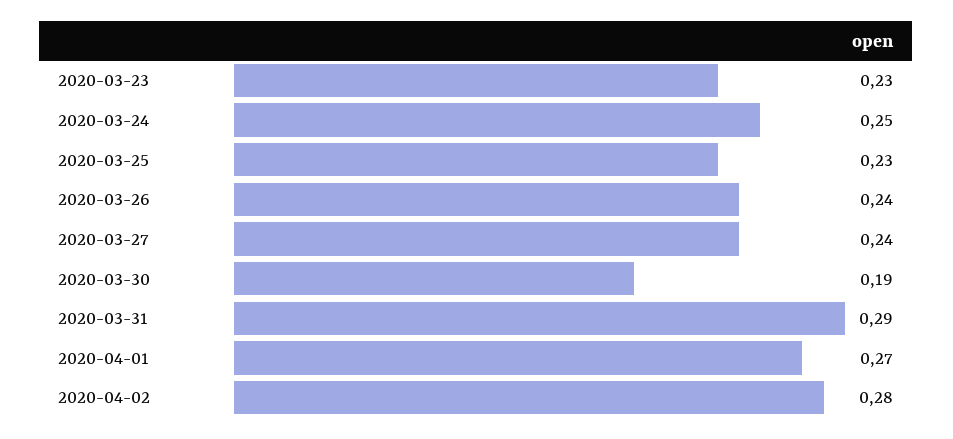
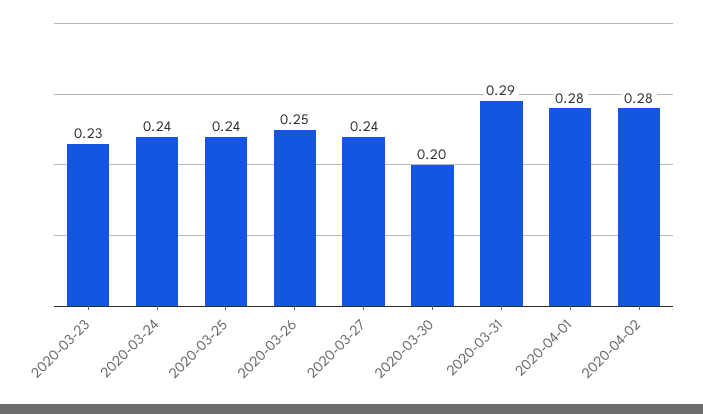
  {
    "2020-03-23": 0.23,
-   "2020-03-24": 0.25,
+   "2020-03-24": 0.24,
-   "2020-03-25": 0.23,
+   "2020-03-25": 0.24,
-   "2020-03-26": 0.24,
+   "2020-03-26": 0.25,
    "2020-03-27": 0.24,
-   "2020-03-30": 0.19,
+   "2020-03-30": 0.2,
    "2020-03-31": 0.29,
-   "2020-04-01": 0.27,
+   "2020-04-01": 0.28,
    "2020-04-02": 0.28
  }

